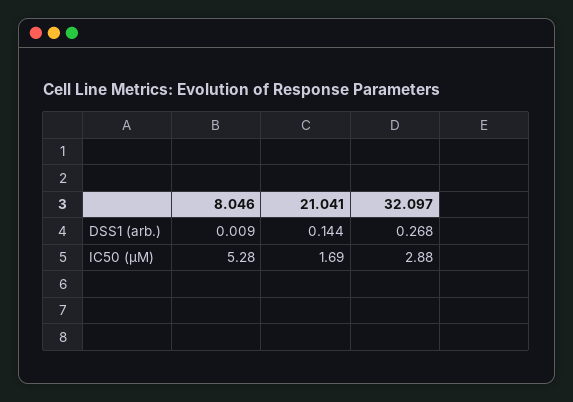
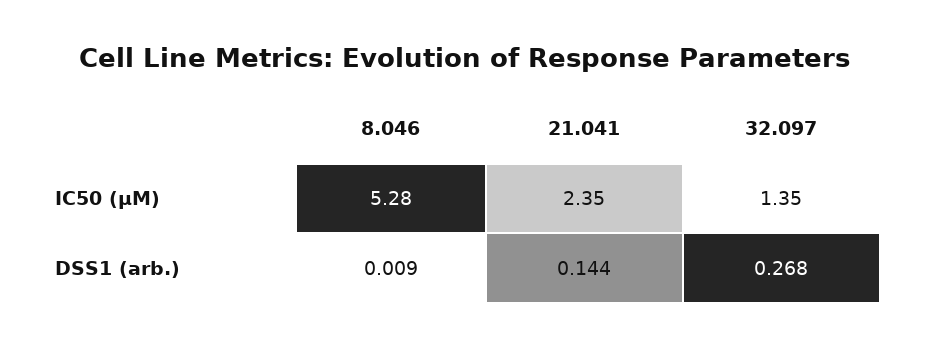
  {
    "8.046": {
      "DSS1 (arb.)": 0.009,
      "IC50 (µM)": 5.28
    },
    "21.041": {
      "DSS1 (arb.)": 0.144,
-     "IC50 (µM)": 1.69
+     "IC50 (µM)": 2.35
    },
    "32.097": {
      "DSS1 (arb.)": 0.268,
-     "IC50 (µM)": 2.88
+     "IC50 (µM)": 1.35
    }
  }

